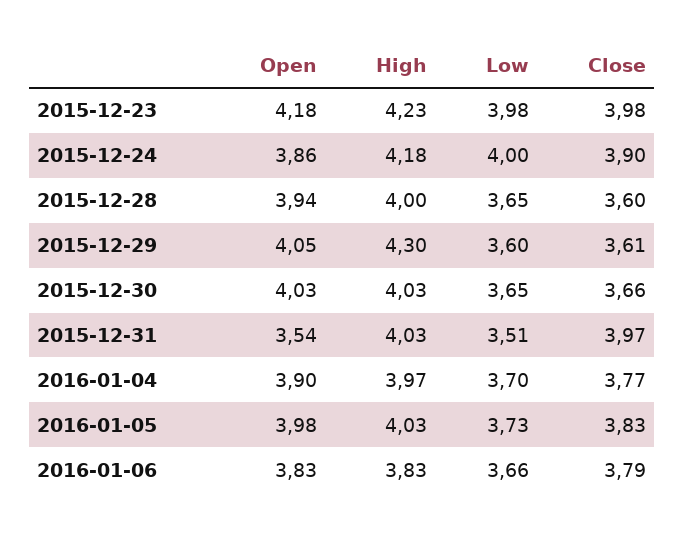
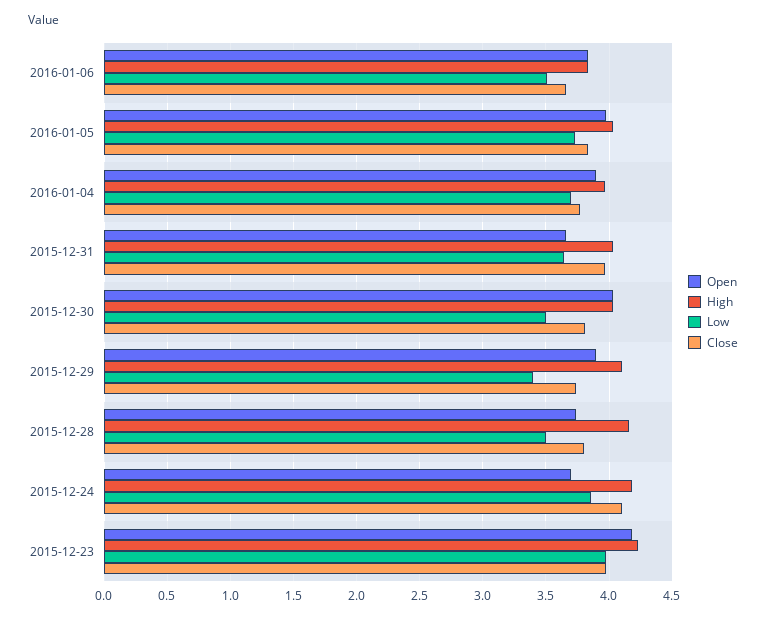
  {
    "Open": {
      "2015-12-23": 4.18,
-     "2015-12-24": 3.86,
+     "2015-12-24": 3.7,
-     "2015-12-28": 3.94,
+     "2015-12-28": 3.75,
-     "2015-12-29": 4.05,
+     "2015-12-29": 3.9,
      "2015-12-30": 4.03,
-     "2015-12-31": 3.54,
+     "2015-12-31": 3.65,
      "2016-01-04": 3.9,
      "2016-01-05": 3.98,
      "2016-01-06": 3.83
    },
    "High": {
      "2015-12-23": 4.23,
      "2015-12-24": 4.18,
-     "2015-12-28": 4,
+     "2015-12-28": 4.15,
-     "2015-12-29": 4.3,
+     "2015-12-29": 4.1,
      "2015-12-30": 4.03,
      "2015-12-31": 4.03,
      "2016-01-04": 3.97,
      "2016-01-05": 4.03,
      "2016-01-06": 3.83
    },
    "Low": {
      "2015-12-23": 3.98,
-     "2015-12-24": 4,
+     "2015-12-24": 3.85,
-     "2015-12-28": 3.65,
+     "2015-12-28": 3.5,
-     "2015-12-29": 3.6,
+     "2015-12-29": 3.4,
-     "2015-12-30": 3.65,
+     "2015-12-30": 3.5,
-     "2015-12-31": 3.51,
+     "2015-12-31": 3.65,
      "2016-01-04": 3.7,
      "2016-01-05": 3.73,
-     "2016-01-06": 3.66
+     "2016-01-06": 3.5
    },
    "Close": {
      "2015-12-23": 3.98,
-     "2015-12-24": 3.9,
+     "2015-12-24": 4.1,
-     "2015-12-28": 3.6,
+     "2015-12-28": 3.8,
-     "2015-12-29": 3.61,
+     "2015-12-29": 3.75,
-     "2015-12-30": 3.66,
+     "2015-12-30": 3.8,
      "2015-12-31": 3.97,
      "2016-01-04": 3.77,
      "2016-01-05": 3.83,
-     "2016-01-06": 3.79
+     "2016-01-06": 3.65
    }
  }

